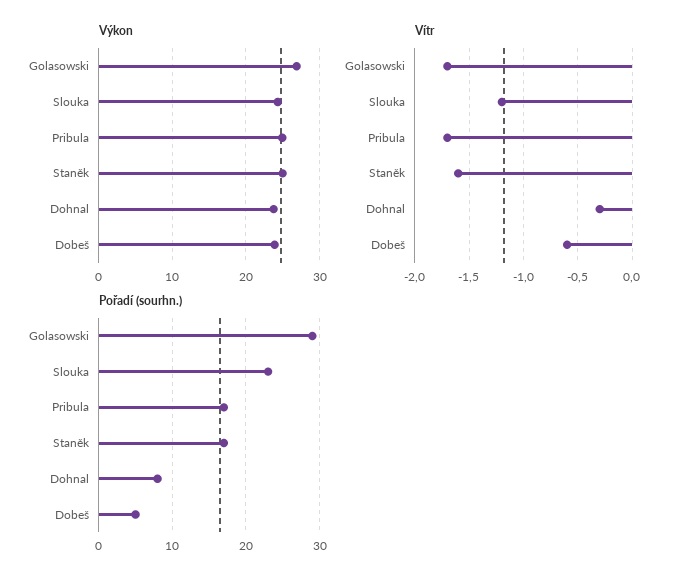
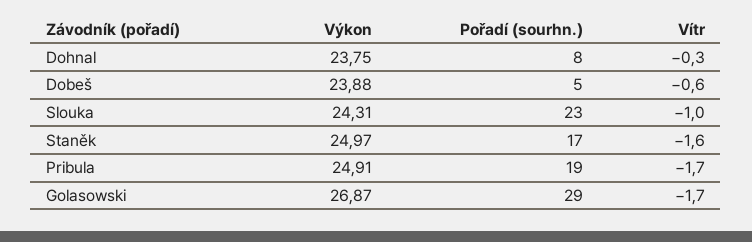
  {
    "Výkon": {
      "Golasowski": 26.87,
      "Slouka": 24.31,
      "Pribula": 24.91,
      "Staněk": 24.97,
      "Dohnal": 23.75,
      "Dobeš": 23.88
    },
    "Vítr": {
      "Golasowski": -1.7,
-     "Slouka": -1.2,
+     "Slouka": -1,
      "Pribula": -1.7,
      "Staněk": -1.6,
      "Dohnal": -0.3,
      "Dobeš": -0.6
    },
    "Pořadí (sourhn.)": {
      "Golasowski": 29,
      "Slouka": 23,
-     "Pribula": 17,
+     "Pribula": 19,
      "Staněk": 17,
      "Dohnal": 8,
      "Dobeš": 5
    }
  }

